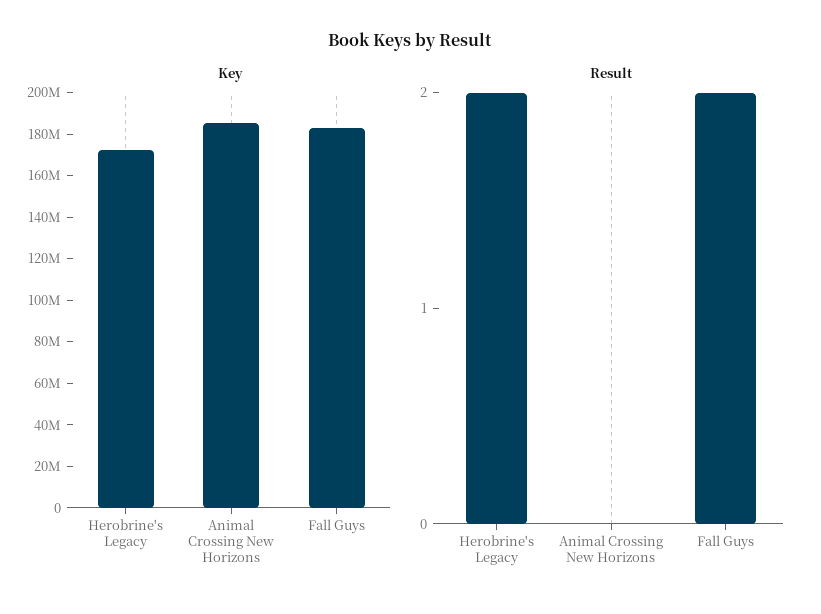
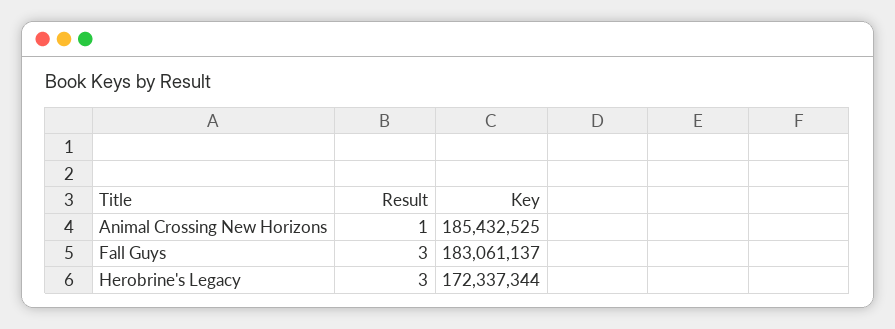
  {
    "Key": {
      "Herobrine's Legacy": 172337344,
      "Animal Crossing New Horizons": 185432525,
      "Fall Guys": 183061137
    },
    "Result": {
-     "Herobrine's Legacy": 2,
+     "Herobrine's Legacy": 3,
-     "Animal Crossing New Horizons": 0,
+     "Animal Crossing New Horizons": 1,
-     "Fall Guys": 2
+     "Fall Guys": 3
    }
  }

